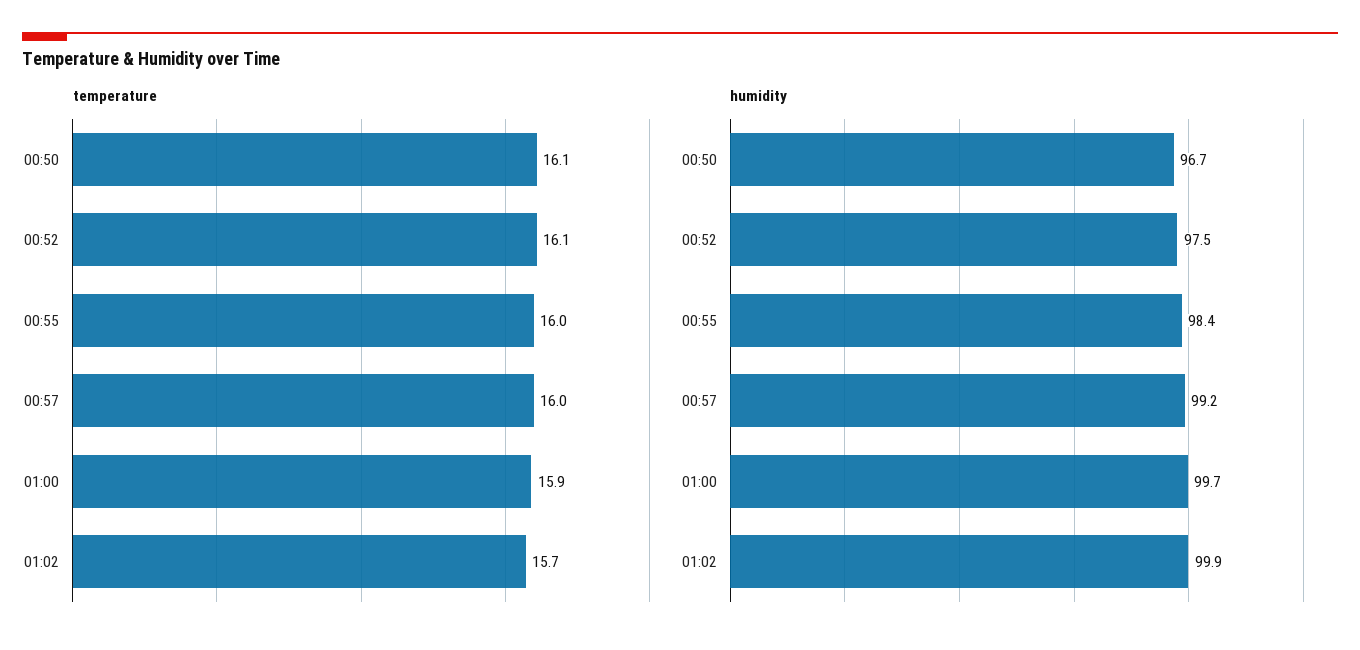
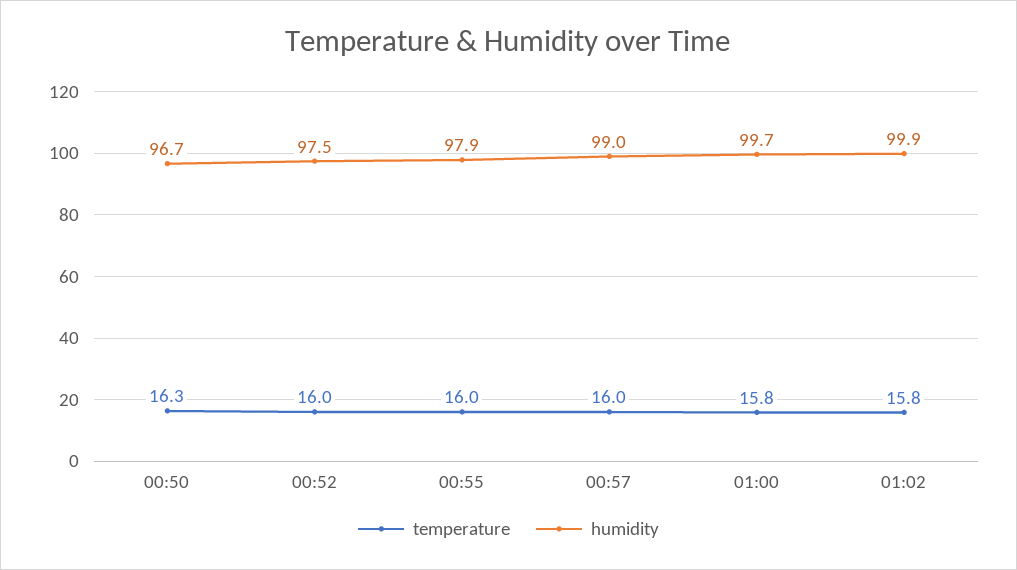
  {
    "temperature": {
-     "00:50": 16.1,
+     "00:50": 16.3,
-     "00:52": 16.1,
+     "00:52": 16,
      "00:55": 16,
      "00:57": 16,
-     "01:00": 15.9,
+     "01:00": 15.8,
-     "01:02": 15.7
+     "01:02": 15.8
    },
    "humidity": {
      "00:50": 96.7,
      "00:52": 97.5,
-     "00:55": 98.4,
+     "00:55": 97.9,
-     "00:57": 99.2,
+     "00:57": 99,
      "01:00": 99.7,
      "01:02": 99.9
    }
  }

